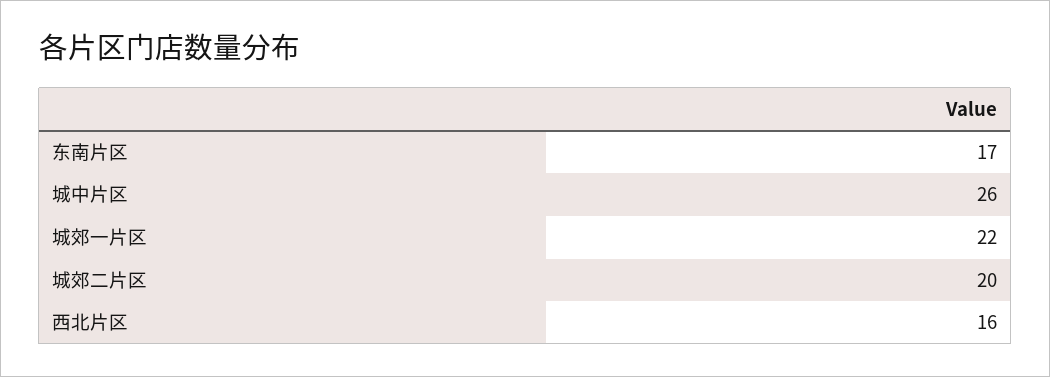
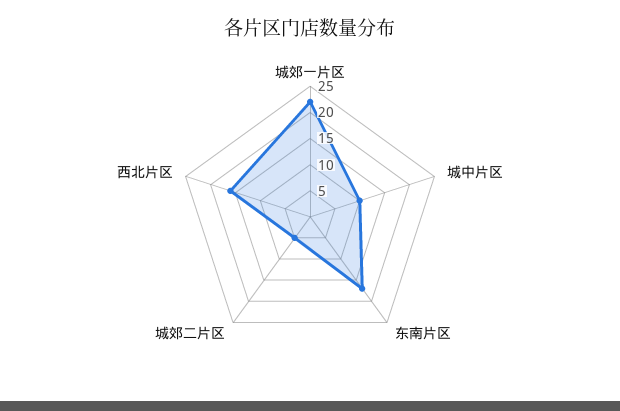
  {
    "东南片区": 17,
-   "城中片区": 26,
+   "城中片区": 10,
    "城郊一片区": 22,
-   "城郊二片区": 20,
+   "城郊二片区": 5,
    "西北片区": 16
  }

